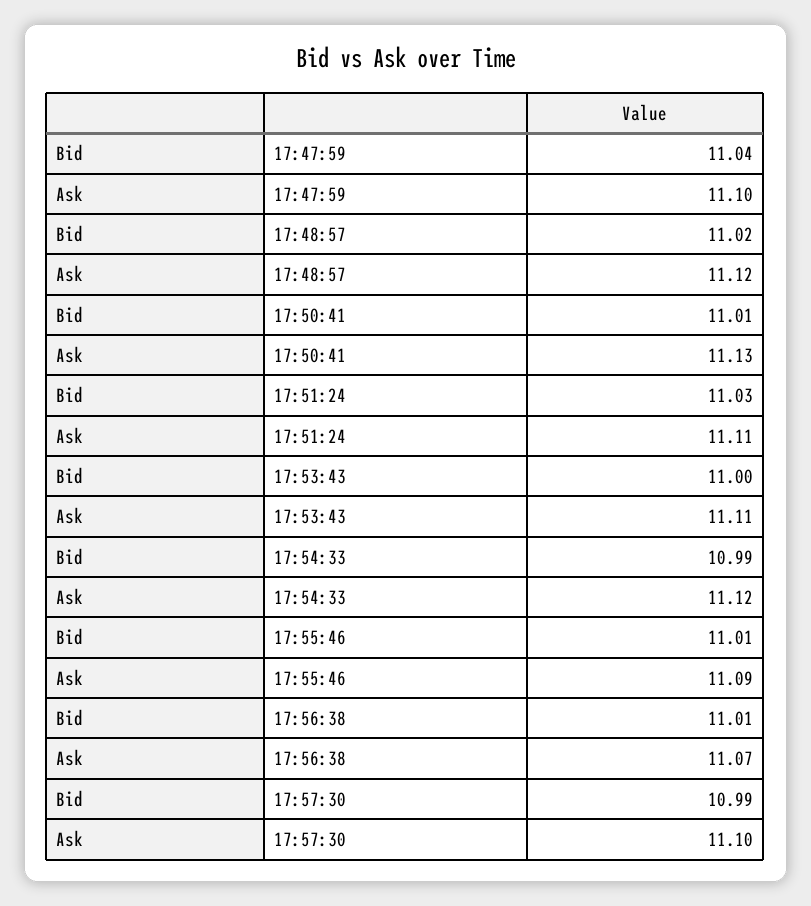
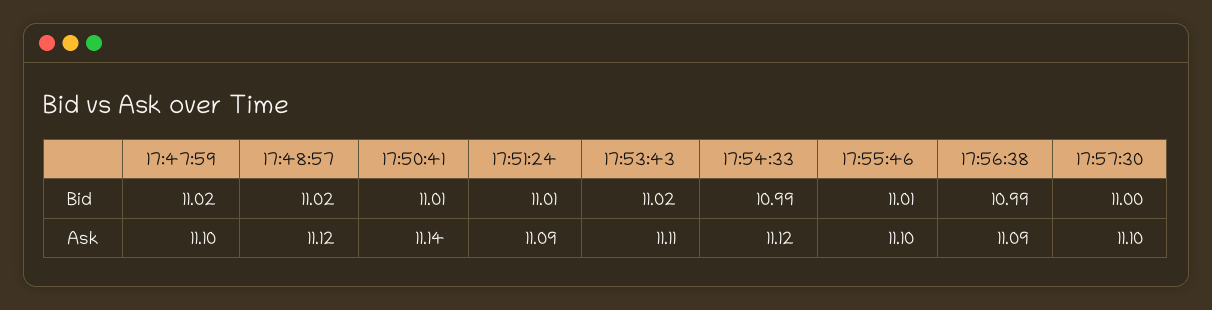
  {
    "Bid": {
-     "17:47:59": 11.04,
+     "17:47:59": 11.02,
      "17:48:57": 11.02,
      "17:50:41": 11.01,
-     "17:51:24": 11.03,
+     "17:51:24": 11.01,
-     "17:53:43": 11,
+     "17:53:43": 11.02,
      "17:54:33": 10.99,
      "17:55:46": 11.01,
-     "17:56:38": 11.01,
+     "17:56:38": 10.99,
-     "17:57:30": 10.99
+     "17:57:30": 11
    },
    "Ask": {
      "17:47:59": 11.1,
      "17:48:57": 11.12,
-     "17:50:41": 11.13,
+     "17:50:41": 11.14,
-     "17:51:24": 11.11,
+     "17:51:24": 11.09,
      "17:53:43": 11.11,
      "17:54:33": 11.12,
-     "17:55:46": 11.09,
+     "17:55:46": 11.1,
-     "17:56:38": 11.07,
+     "17:56:38": 11.09,
      "17:57:30": 11.1
    }
  }

